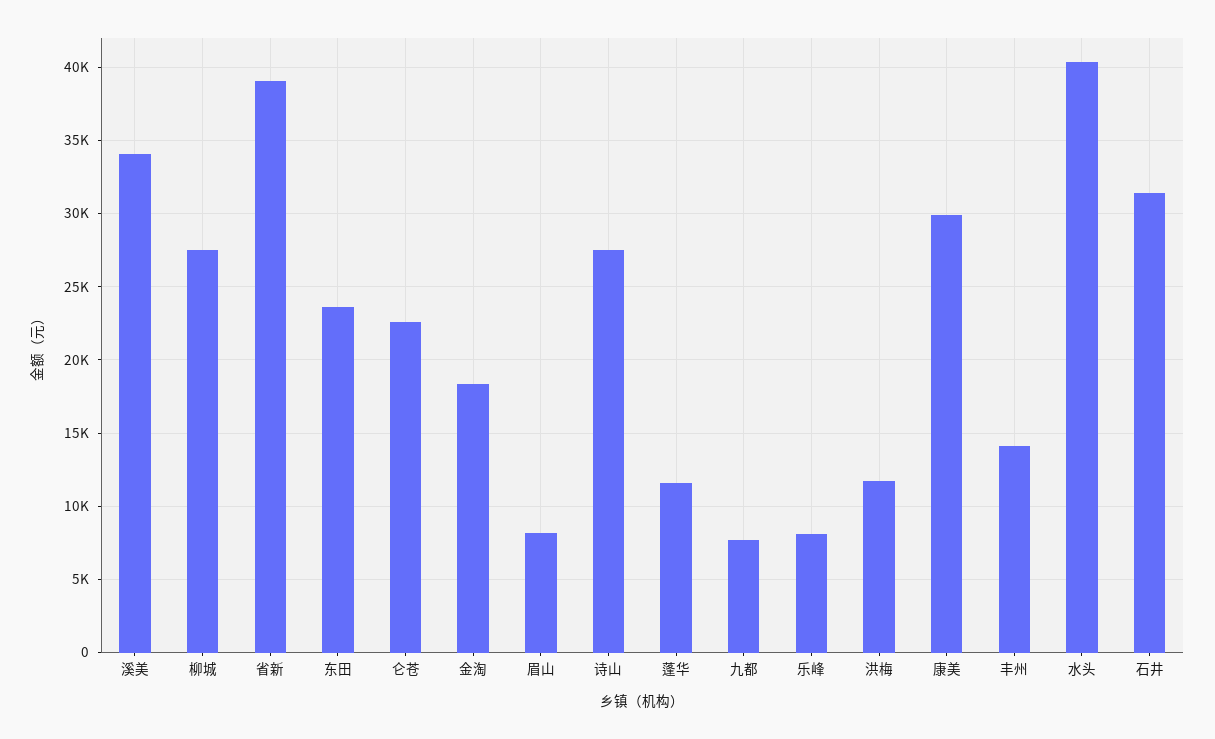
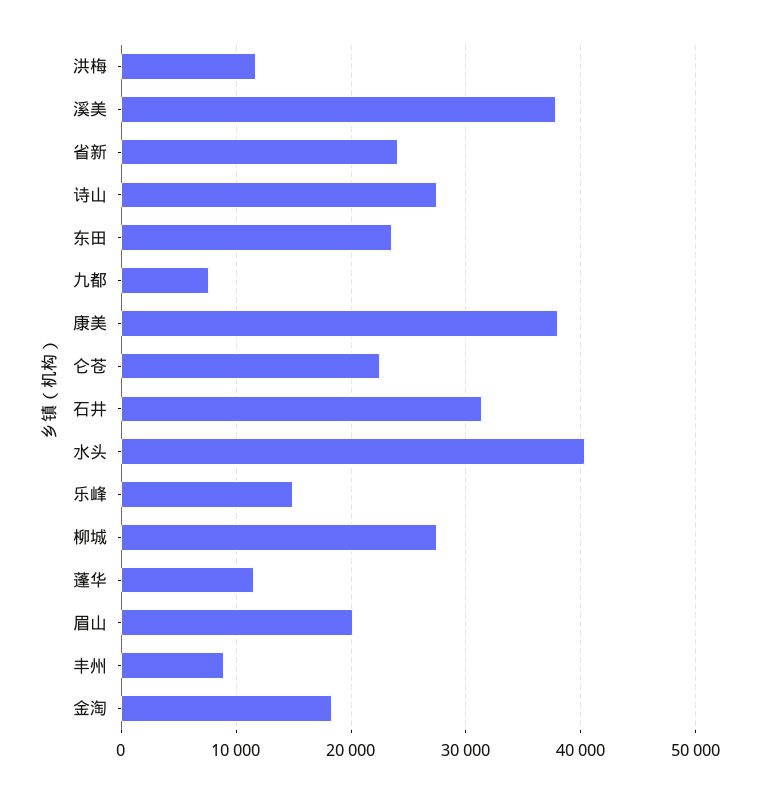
  {
-   "溪美": 34000,
+   "溪美": 38000,
    "柳城": 27500,
-   "省新": 39000,
+   "省新": 24000,
    "东田": 23500,
    "仑苍": 22500,
    "金淘": 18500,
-   "眉山": 8000,
+   "眉山": 20000,
    "诗山": 27500,
    "蓬华": 11500,
    "九都": 7500,
-   "乐峰": 8000,
+   "乐峰": 15000,
    "洪梅": 11500,
-   "康美": 30000,
+   "康美": 38000,
-   "丰州": 14000,
+   "丰州": 9000,
    "水头": 40500,
    "石井": 31500
  }

